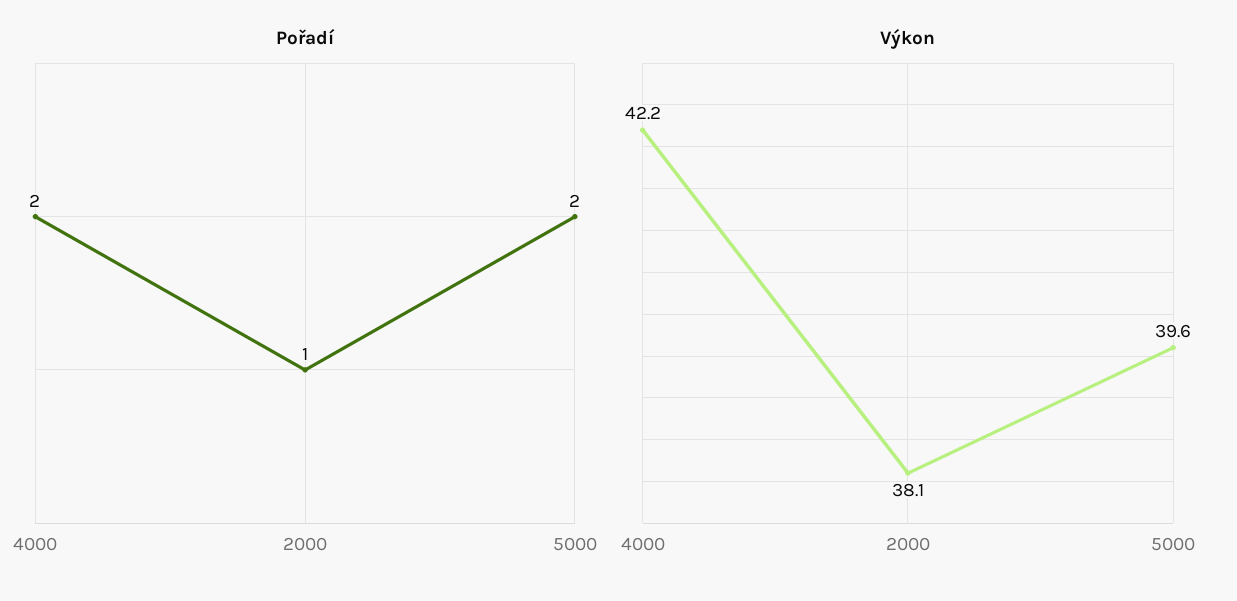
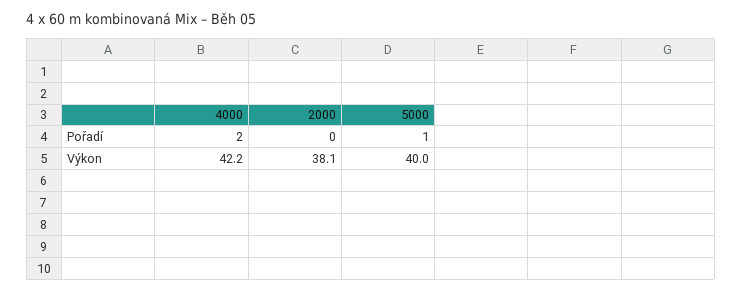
  {
    "Pořadí": {
      "4000": 2,
-     "2000": 1,
+     "2000": 0,
-     "5000": 2
+     "5000": 1
    },
    "Výkon": {
      "4000": 42.2,
      "2000": 38.1,
-     "5000": 39.6
+     "5000": 40
    }
  }

